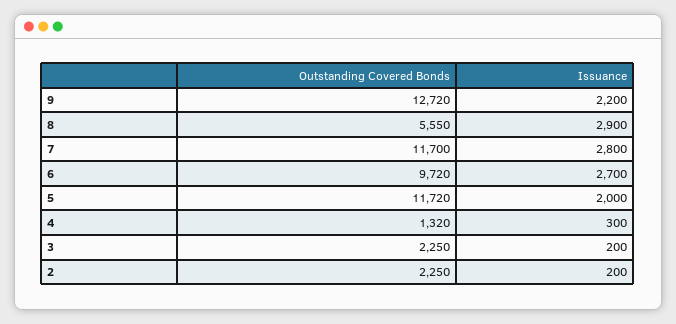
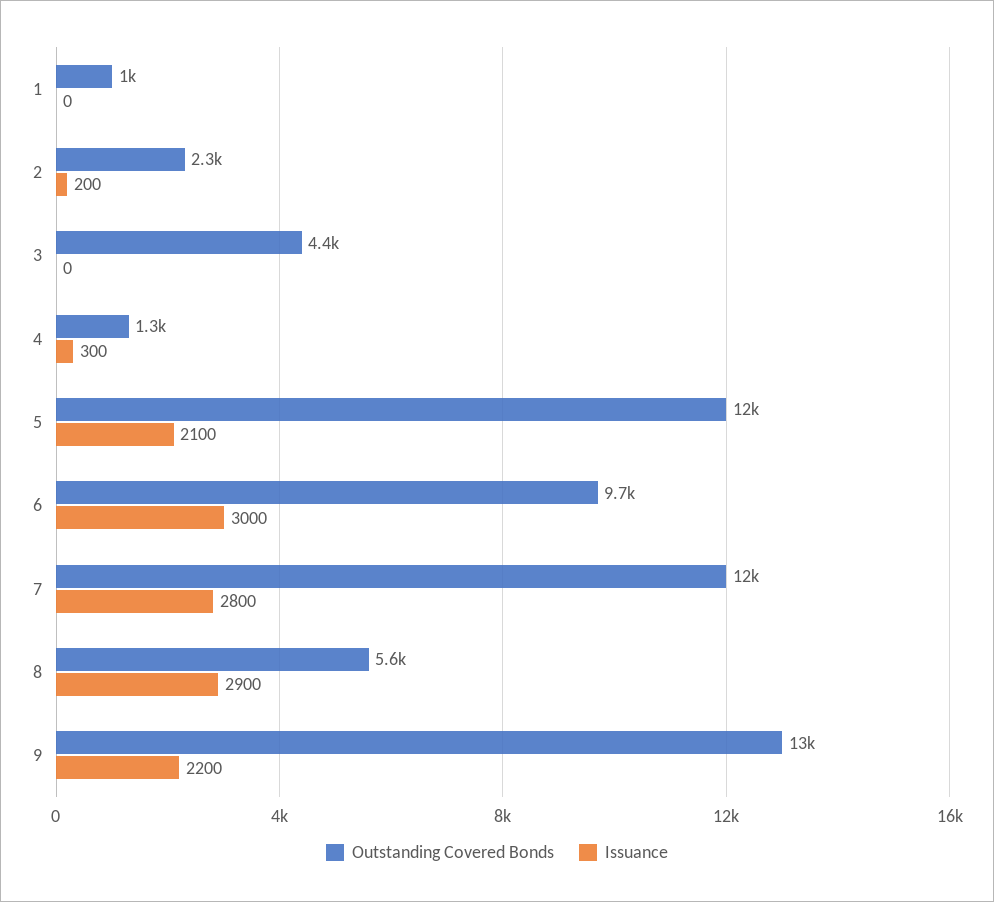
  {
    "Outstanding Covered Bonds": {
      "9": 12720,
      "8": 5550,
      "7": 11700,
      "6": 9720,
      "5": 11720,
      "4": 1320,
-     "3": 2250,
+     "3": 4400,
-     "2": 2250
+     "2": 2250,
+     "1": 1000
    },
    "Issuance": {
      "9": 2200,
      "8": 2900,
      "7": 2800,
-     "6": 2700,
+     "6": 3000,
-     "5": 2000,
+     "5": 2100,
      "4": 300,
-     "3": 200,
+     "3": 0,
-     "2": 200
+     "2": 200,
+     "1": 0
    }
  }

